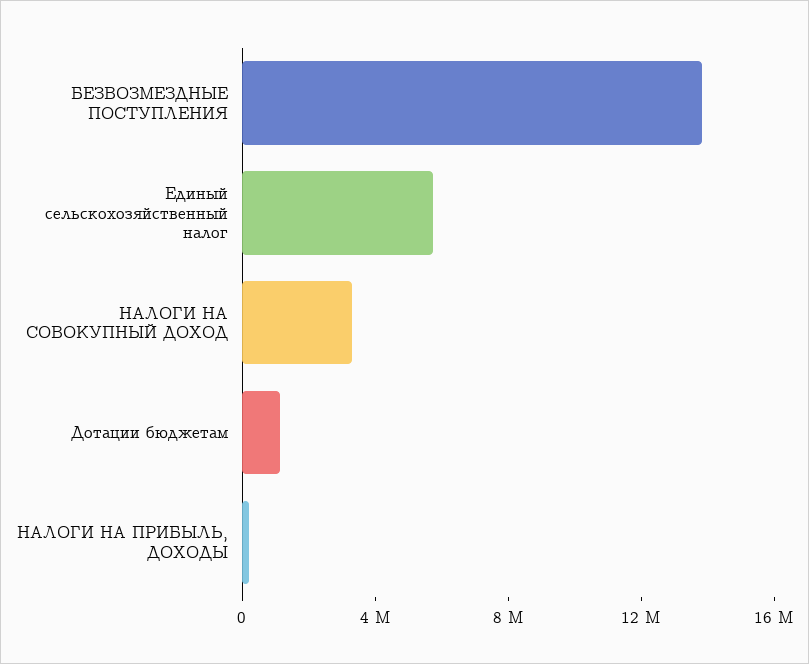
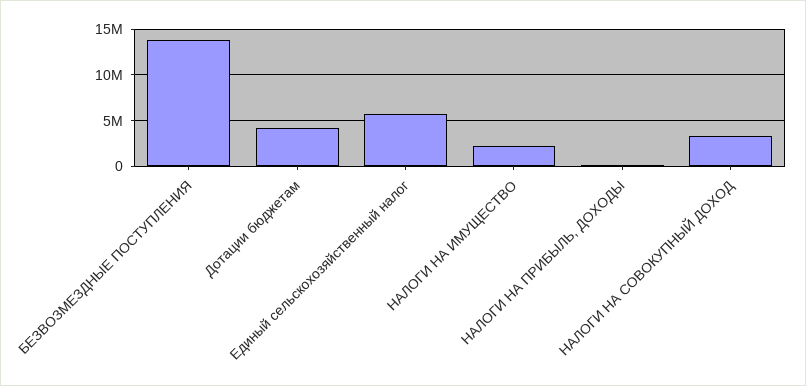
  {
    "БЕЗВОЗМЕЗДНЫЕ ПОСТУПЛЕНИЯ": 14000000,
    "Единый сельскохозяйственный налог": 6000000,
    "НАЛОГИ НА СОВОКУПНЫЙ ДОХОД": 3000000,
-   "Дотации бюджетам": 1000000,
+   "Дотации бюджетам": 4000000,
-   "НАЛОГИ НА ПРИБЫЛЬ, ДОХОДЫ": 0
+   "НАЛОГИ НА ПРИБЫЛЬ, ДОХОДЫ": 0,
+   "НАЛОГИ НА ИМУЩЕСТВО": 2000000
  }

